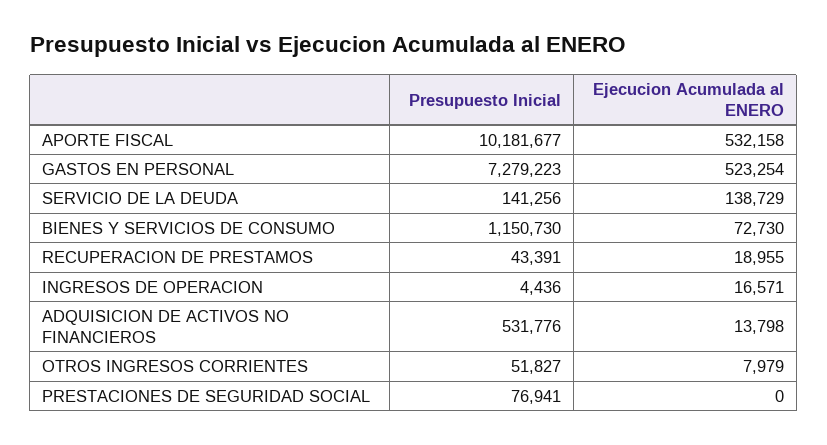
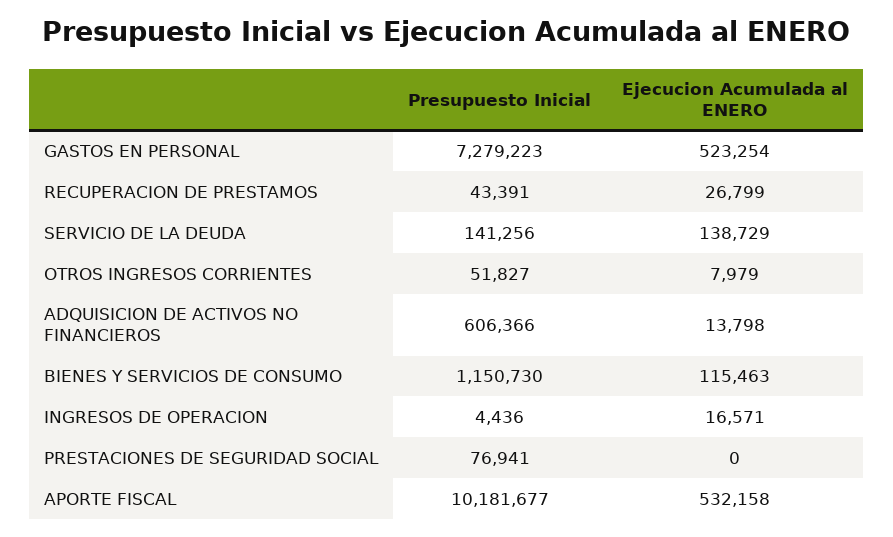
  {
    "Presupuesto Inicial": {
      "APORTE FISCAL": 10181677,
      "GASTOS EN PERSONAL": 7279223,
      "SERVICIO DE LA DEUDA": 141256,
      "BIENES Y SERVICIOS DE CONSUMO": 1150730,
      "RECUPERACION DE PRESTAMOS": 43391,
      "INGRESOS DE OPERACION": 4436,
-     "ADQUISICION DE ACTIVOS NO FINANCIEROS": 531776,
+     "ADQUISICION DE ACTIVOS NO FINANCIEROS": 606366,
      "OTROS INGRESOS CORRIENTES": 51827,
      "PRESTACIONES DE SEGURIDAD SOCIAL": 76941
    },
    "Ejecucion Acumulada al ENERO": {
      "APORTE FISCAL": 532158,
      "GASTOS EN PERSONAL": 523254,
      "SERVICIO DE LA DEUDA": 138729,
-     "BIENES Y SERVICIOS DE CONSUMO": 72730,
+     "BIENES Y SERVICIOS DE CONSUMO": 115463,
-     "RECUPERACION DE PRESTAMOS": 18955,
+     "RECUPERACION DE PRESTAMOS": 26799,
      "INGRESOS DE OPERACION": 16571,
      "ADQUISICION DE ACTIVOS NO FINANCIEROS": 13798,
      "OTROS INGRESOS CORRIENTES": 7979,
      "PRESTACIONES DE SEGURIDAD SOCIAL": 0
    }
  }

